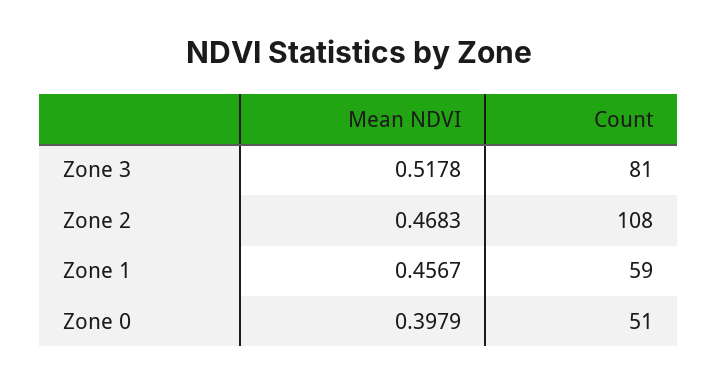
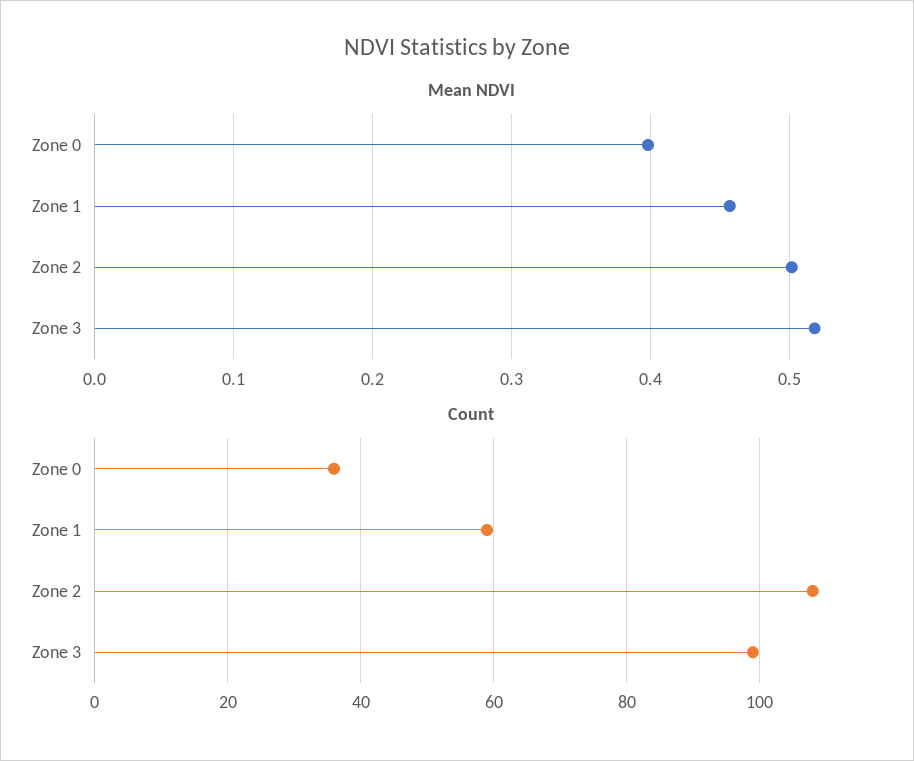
  {
    "Mean NDVI": {
      "Zone 3": 0.5178,
-     "Zone 2": 0.4683,
+     "Zone 2": 0.5,
      "Zone 1": 0.4567,
      "Zone 0": 0.3979
    },
    "Count": {
-     "Zone 3": 81,
+     "Zone 3": 100,
      "Zone 2": 108,
      "Zone 1": 59,
-     "Zone 0": 51
+     "Zone 0": 35
    }
  }

